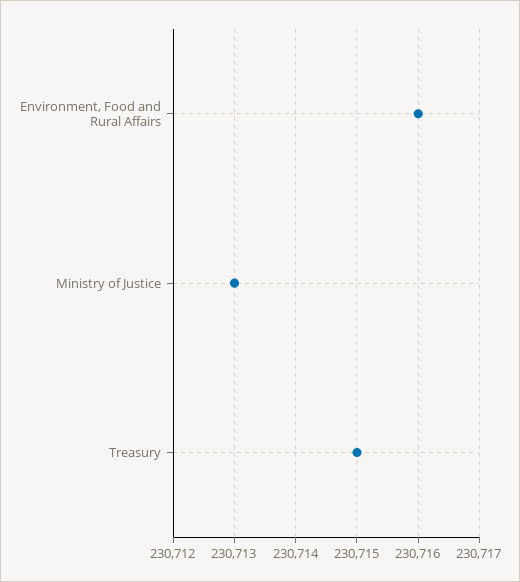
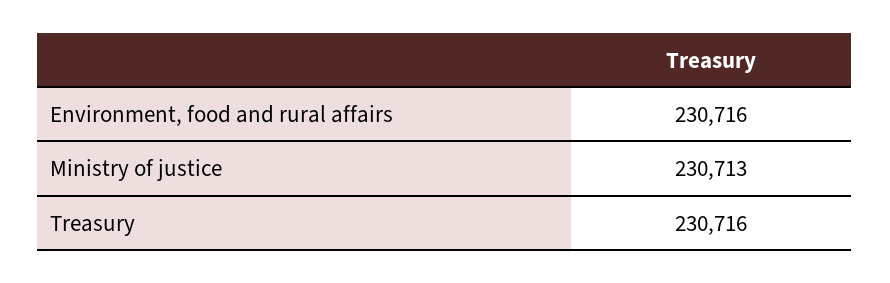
  {
    "Environment, Food and Rural Affairs": 230716,
    "Ministry of Justice": 230713,
-   "Treasury": 230715
+   "Treasury": 230716
  }

